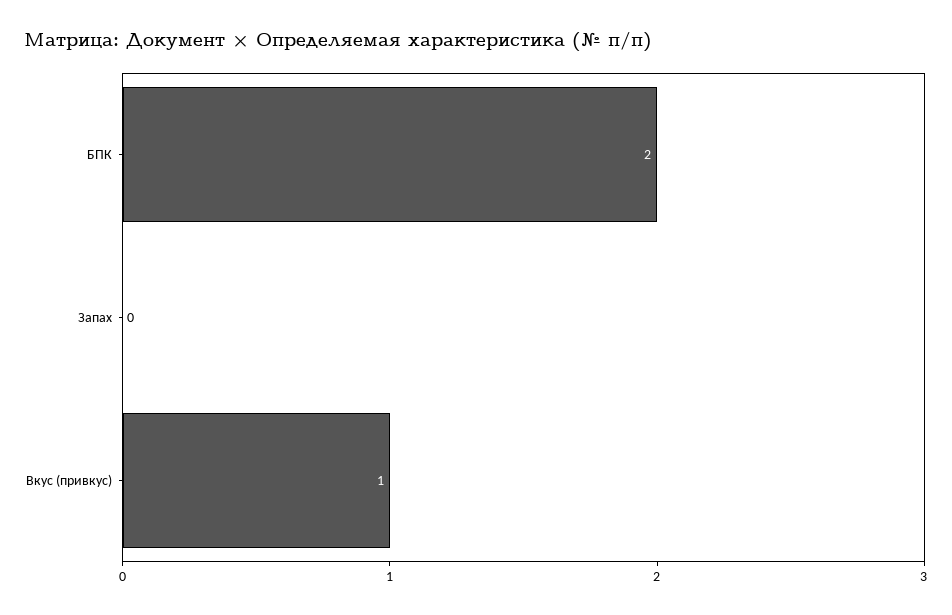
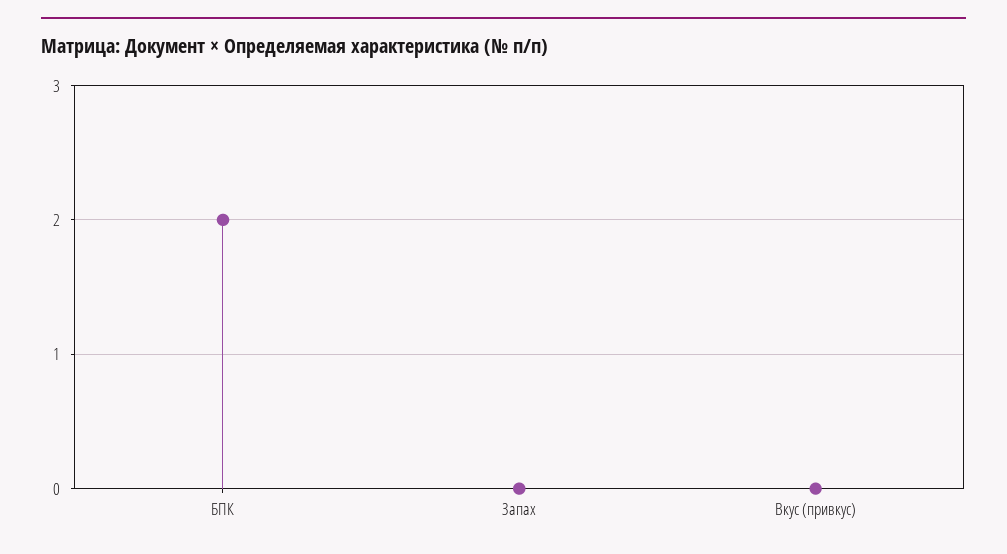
  {
    "БПК": 2,
    "Запах": 0,
-   "Вкус (привкус)": 1
+   "Вкус (привкус)": 0
  }

